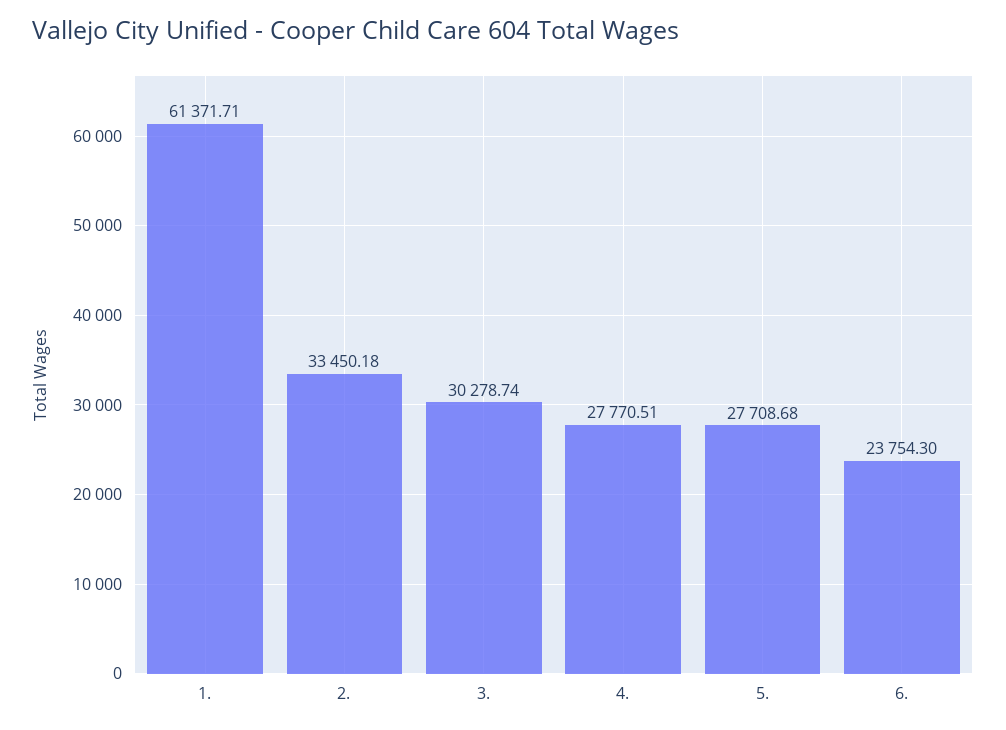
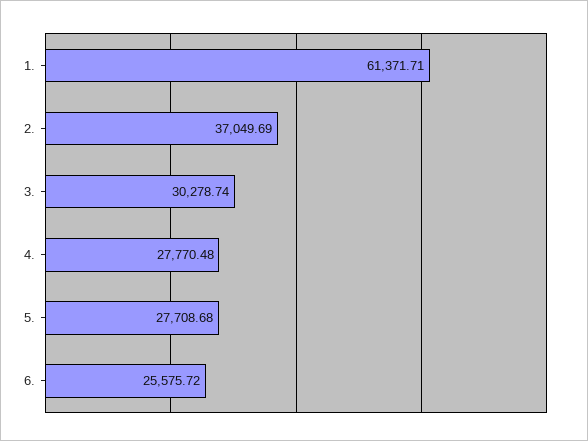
  {
    "1.": 61371.71,
-   "2.": 33450.18,
+   "2.": 37049.69,
    "3.": 30278.74,
-   "4.": 27770.51,
+   "4.": 27770.48,
    "5.": 27708.68,
-   "6.": 23754.3
+   "6.": 25575.72
  }

